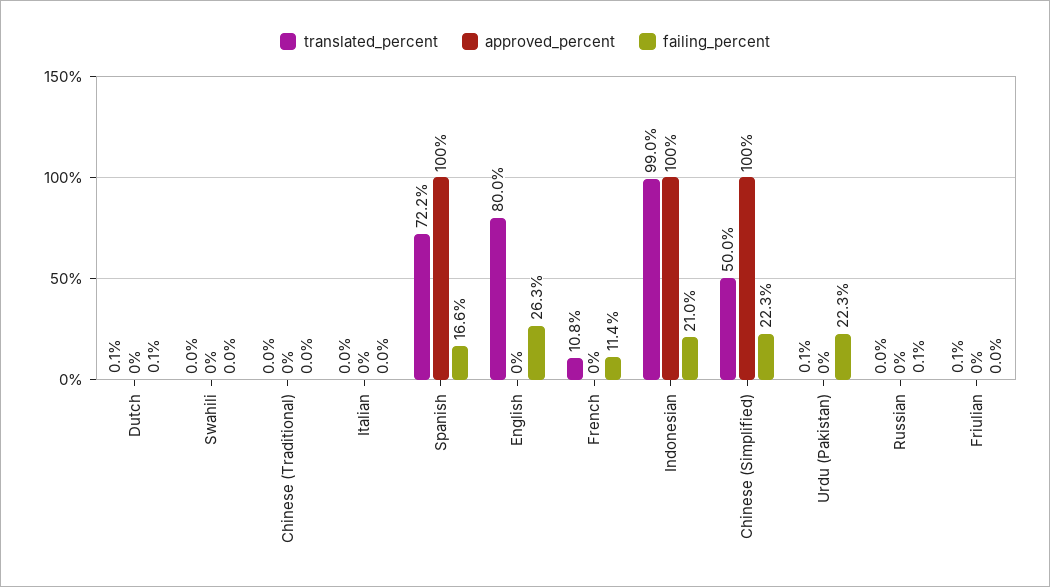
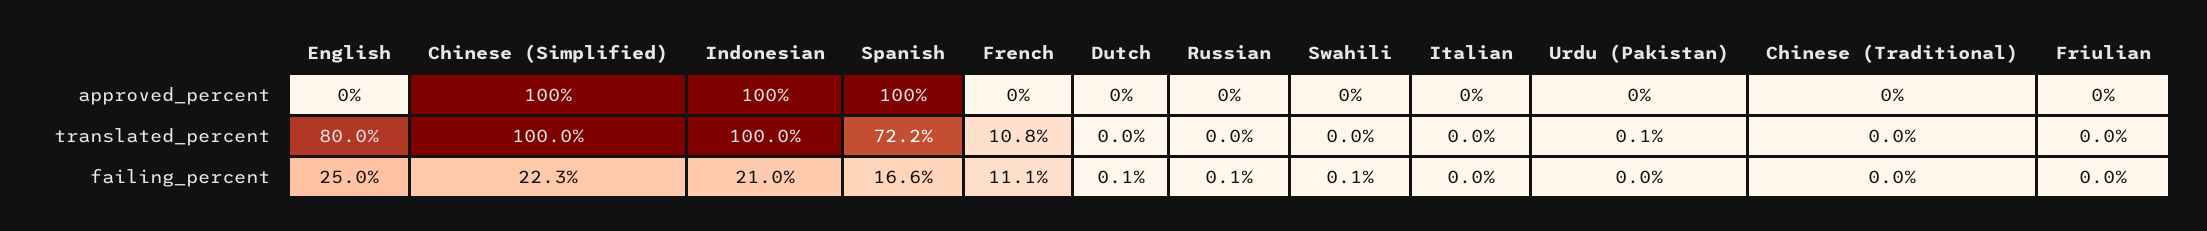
  {
    "translated_percent": {
-     "Dutch": 0.1,
+     "Dutch": 0,
      "Swahili": 0,
      "Chinese (Traditional)": 0,
      "Italian": 0,
      "Spanish": 72.2,
      "English": 80,
      "French": 10.8,
-     "Indonesian": 99,
+     "Indonesian": 100,
-     "Chinese (Simplified)": 50,
+     "Chinese (Simplified)": 100,
      "Urdu (Pakistan)": 0.1,
      "Russian": 0,
-     "Friulian": 0.1
+     "Friulian": 0
    },
    "approved_percent": {
      "Dutch": 0,
      "Swahili": 0,
      "Chinese (Traditional)": 0,
      "Italian": 0,
      "Spanish": 100,
      "English": 0,
      "French": 0,
      "Indonesian": 100,
      "Chinese (Simplified)": 100,
      "Urdu (Pakistan)": 0,
      "Russian": 0,
      "Friulian": 0
    },
    "failing_percent": {
      "Dutch": 0.1,
-     "Swahili": 0,
+     "Swahili": 0.1,
      "Chinese (Traditional)": 0,
      "Italian": 0,
      "Spanish": 16.6,
-     "English": 26.3,
+     "English": 25,
-     "French": 11.4,
+     "French": 11.1,
      "Indonesian": 21,
      "Chinese (Simplified)": 22.3,
-     "Urdu (Pakistan)": 22.3,
+     "Urdu (Pakistan)": 0,
      "Russian": 0.1,
      "Friulian": 0
    }
  }

